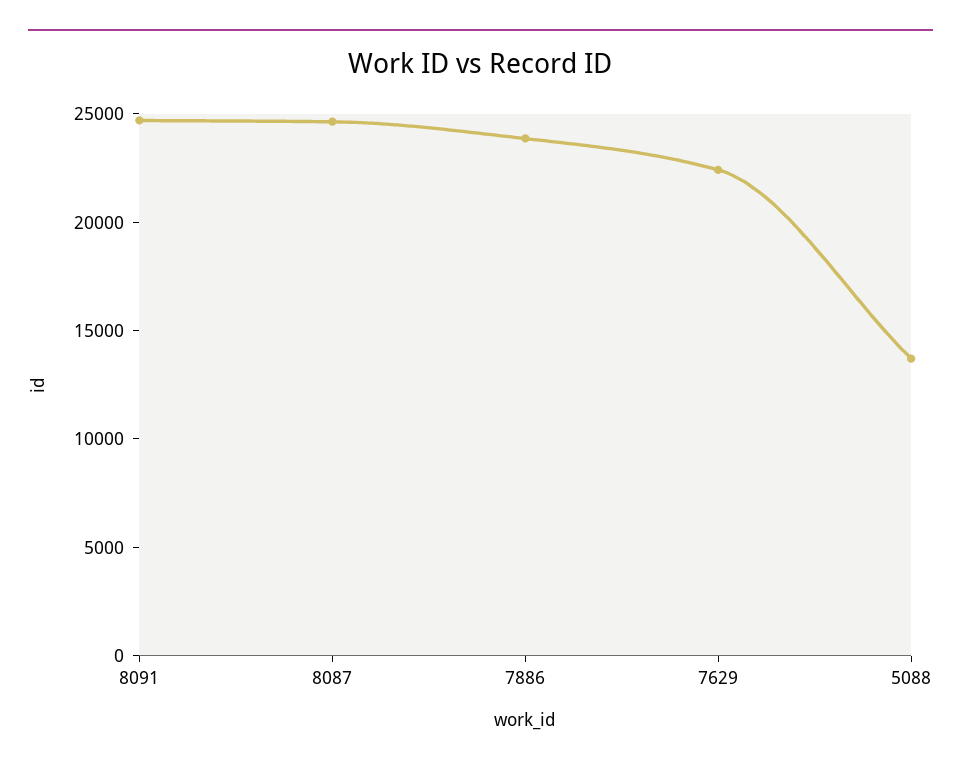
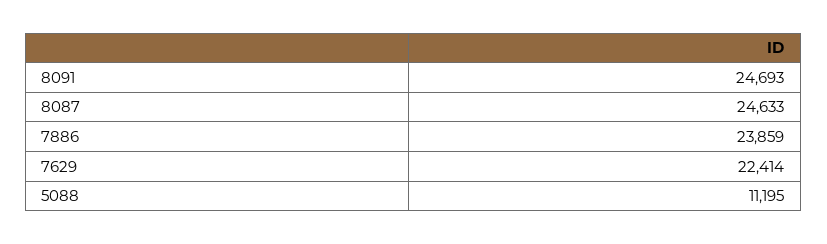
  {
    "8091": 24693,
    "8087": 24633,
    "7886": 23859,
    "7629": 22414,
-   "5088": 14000
+   "5088": 11195
  }

